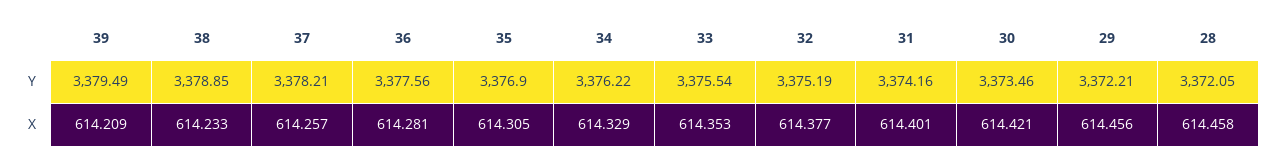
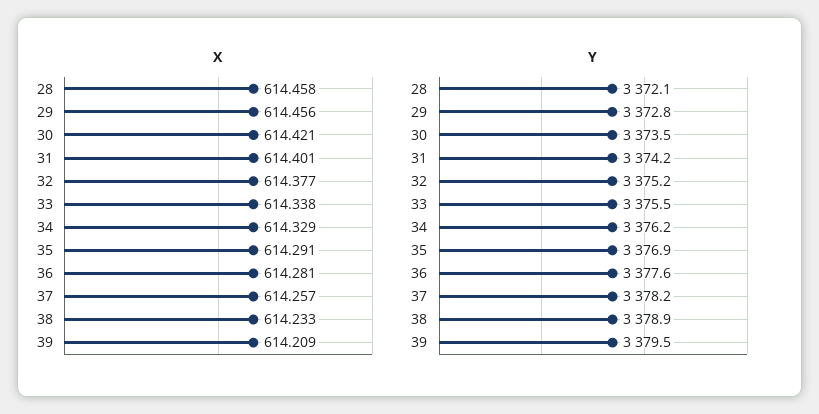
  {
    "Y": {
      "39": 3379.49,
      "38": 3378.85,
      "37": 3378.21,
      "36": 3377.56,
      "35": 3376.9,
      "34": 3376.22,
      "33": 3375.54,
      "32": 3375.19,
      "31": 3374.16,
      "30": 3373.46,
-     "29": 3372.21,
+     "29": 3372.8,
      "28": 3372.05
    },
    "X": {
      "39": 614.209,
      "38": 614.233,
      "37": 614.257,
      "36": 614.281,
-     "35": 614.305,
+     "35": 614.291,
      "34": 614.329,
-     "33": 614.353,
+     "33": 614.338,
      "32": 614.377,
      "31": 614.401,
      "30": 614.421,
      "29": 614.456,
      "28": 614.458
    }
  }

